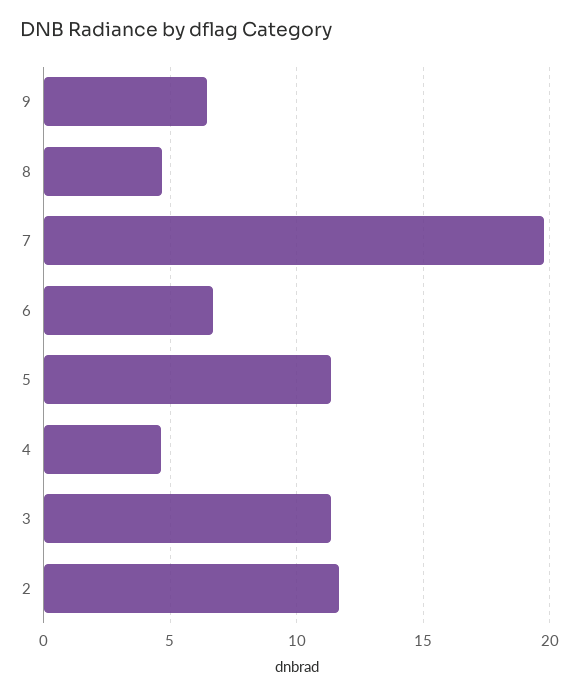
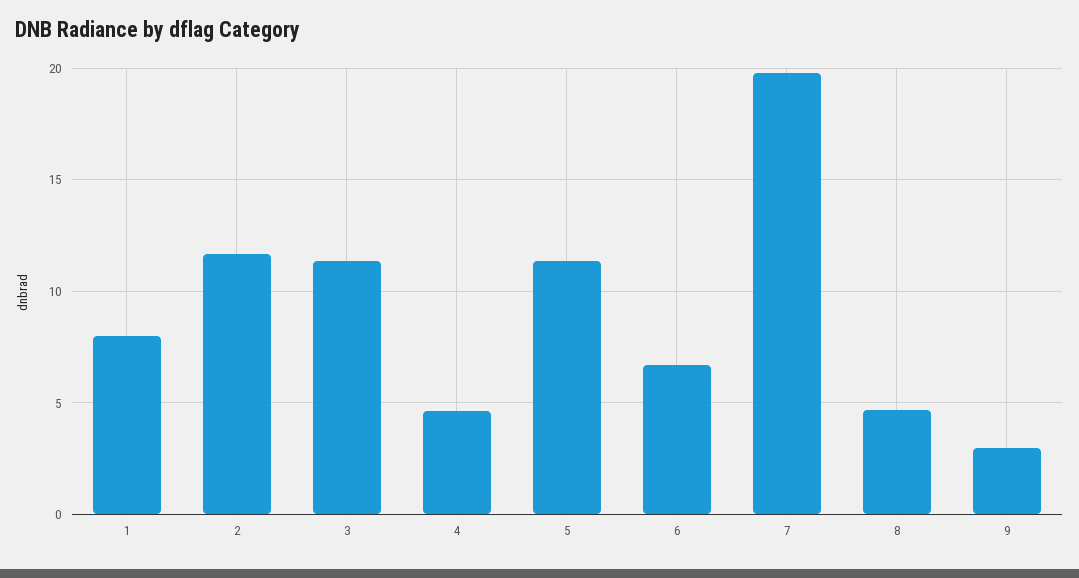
  {
-   "9": 6.5,
+   "9": 3,
    "8": 4.5,
    "7": 20,
    "6": 6.5,
    "5": 11.5,
    "4": 4.5,
    "3": 11.5,
-   "2": 11.5
+   "2": 11.5,
+   "1": 8
  }

